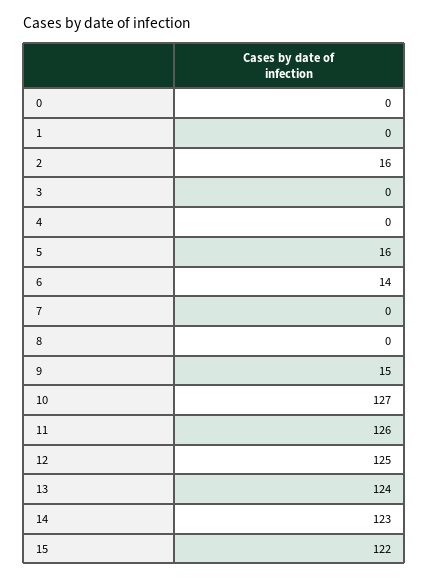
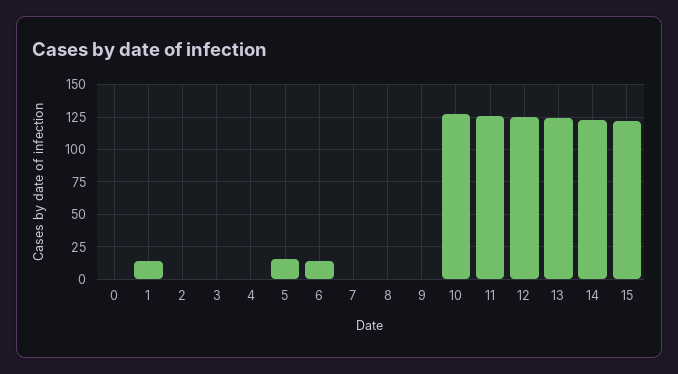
  {
    "0": 0,
-   "1": 0,
+   "1": 15,
-   "2": 16,
+   "2": 0,
    "3": 0,
    "4": 0,
    "5": 16,
    "6": 14,
    "7": 0,
    "8": 0,
-   "9": 15,
+   "9": 0,
    "10": 127,
    "11": 126,
    "12": 125,
    "13": 124,
    "14": 123,
    "15": 122
  }

